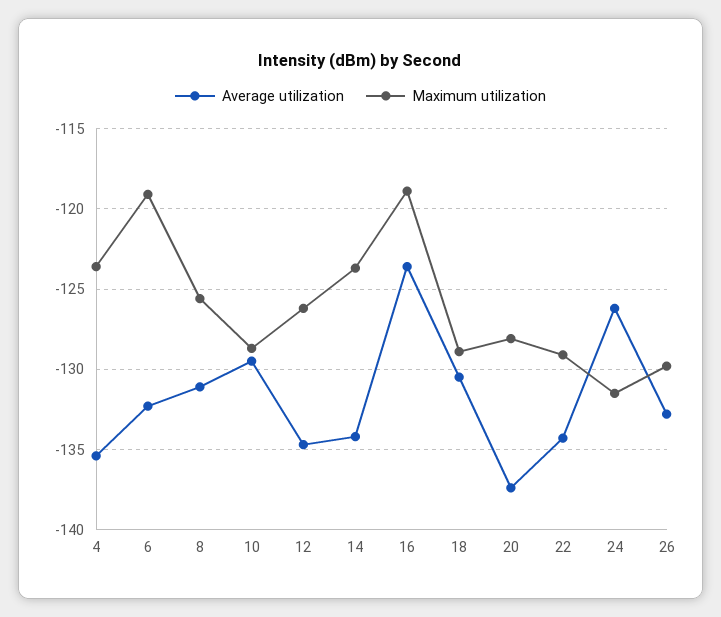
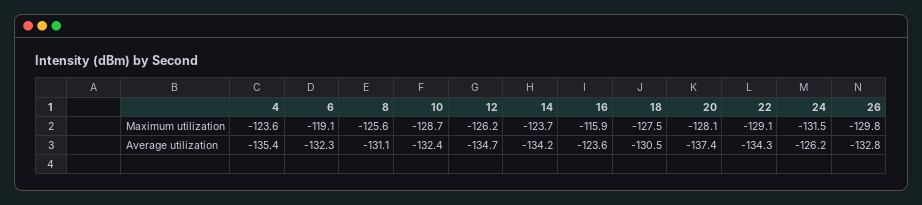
  {
    "Average utilization": {
      "4": -135.4,
      "6": -132.3,
      "8": -131.1,
-     "10": -129.5,
+     "10": -132.4,
      "12": -134.7,
      "14": -134.2,
      "16": -123.6,
      "18": -130.5,
      "20": -137.4,
      "22": -134.3,
      "24": -126.2,
      "26": -132.8
    },
    "Maximum utilization": {
      "4": -123.6,
      "6": -119.1,
      "8": -125.6,
      "10": -128.7,
      "12": -126.2,
      "14": -123.7,
-     "16": -119,
+     "16": -115.9,
-     "18": -129,
+     "18": -127.5,
      "20": -128.1,
      "22": -129.1,
      "24": -131.5,
      "26": -129.8
    }
  }

